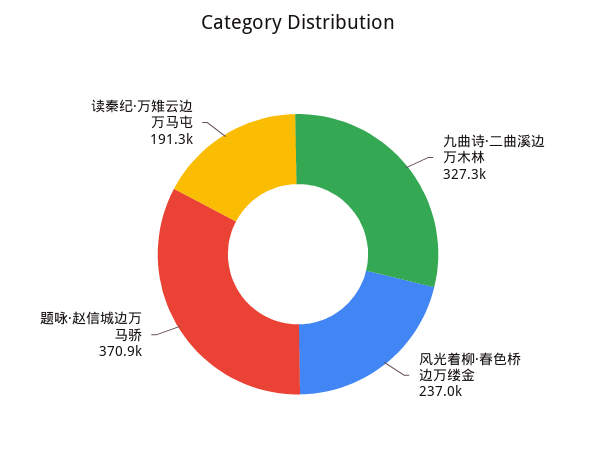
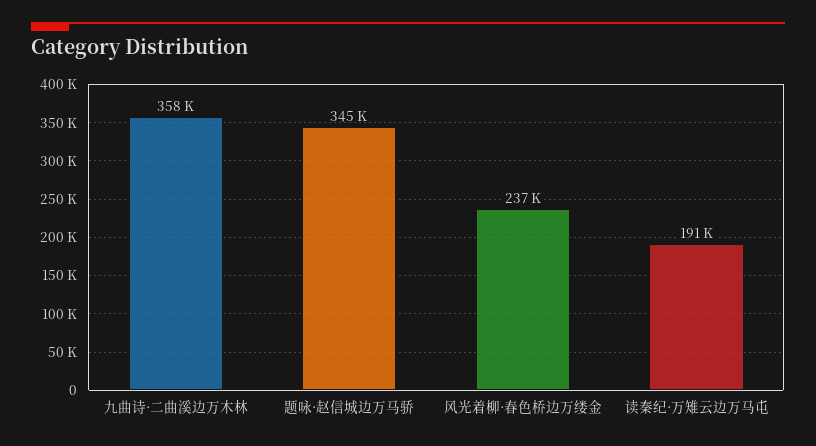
  {
-   "九曲诗·二曲溪边万木林": 327300,
+   "九曲诗·二曲溪边万木林": 358000,
    "风光着柳·春色桥边万缕金": 237000,
-   "题咏·赵信城边万马骄": 370900,
+   "题咏·赵信城边万马骄": 345000,
    "读秦纪·万雉云边万马屯": 191300
  }

